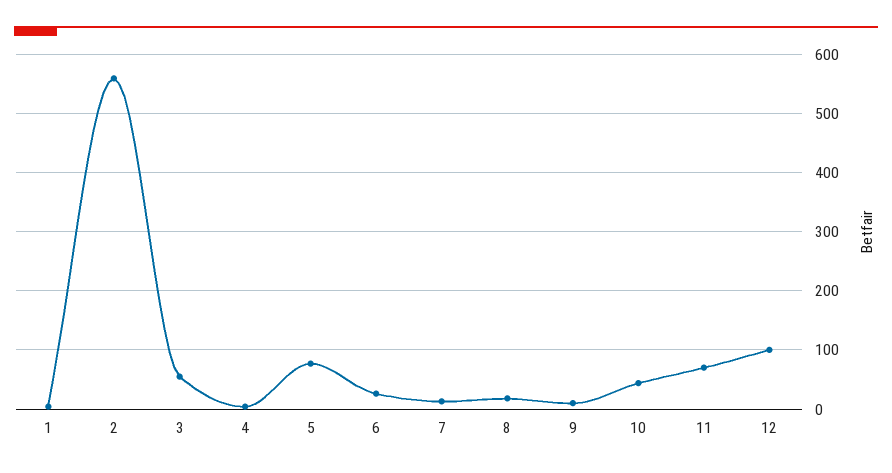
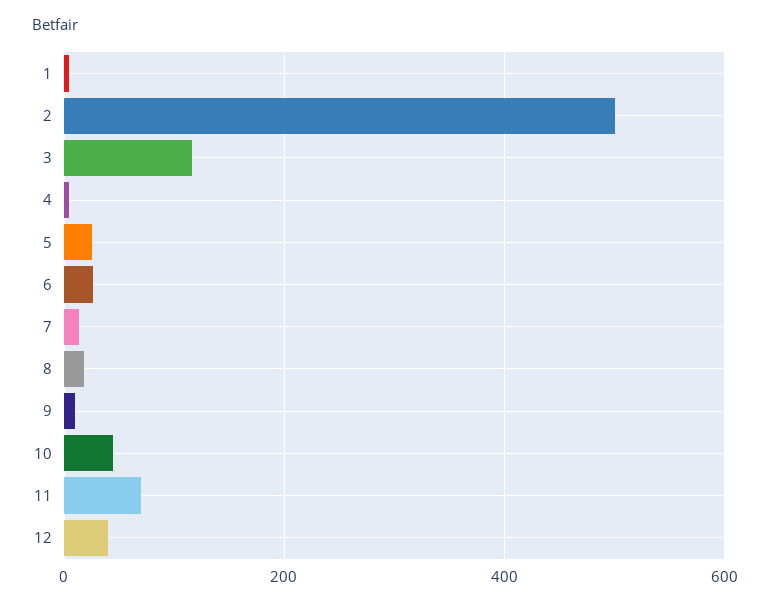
  {
    "1": 0,
-   "2": 560,
+   "2": 500,
-   "3": 60,
+   "3": 120,
    "4": 0,
-   "5": 80,
+   "5": 20,
    "6": 20,
    "7": 20,
    "8": 20,
    "9": 20,
    "10": 40,
    "11": 80,
-   "12": 100
+   "12": 40
  }

